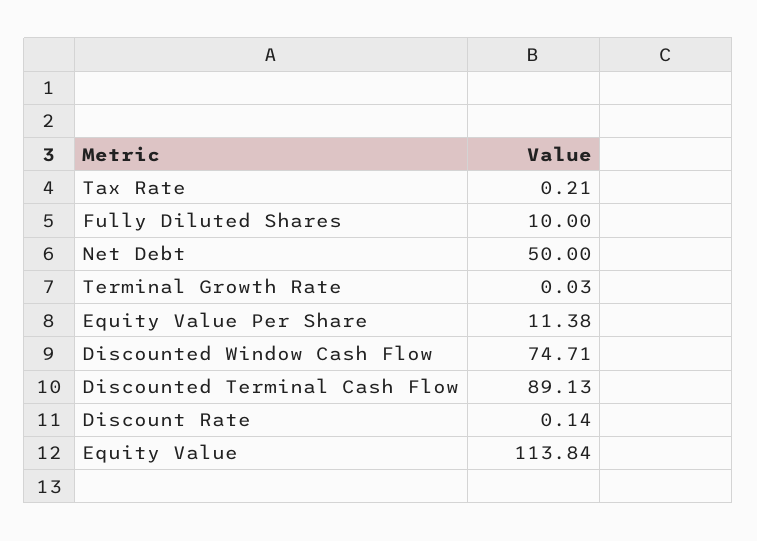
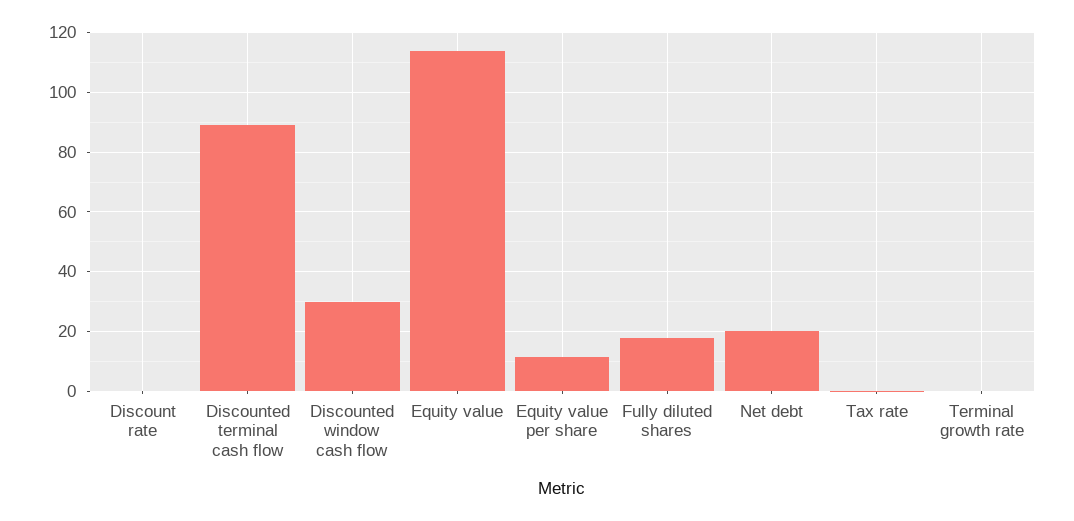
  {
    "Tax Rate": 0.21,
-   "Fully Diluted Shares": 10,
+   "Fully Diluted Shares": 17.5,
-   "Net Debt": 50,
+   "Net Debt": 20,
    "Terminal Growth Rate": 0.03,
    "Equity Value Per Share": 11.38,
-   "Discounted Window Cash Flow": 74.71,
+   "Discounted Window Cash Flow": 30,
    "Discounted Terminal Cash Flow": 89.13,
    "Discount Rate": 0.14,
    "Equity Value": 113.84
  }

